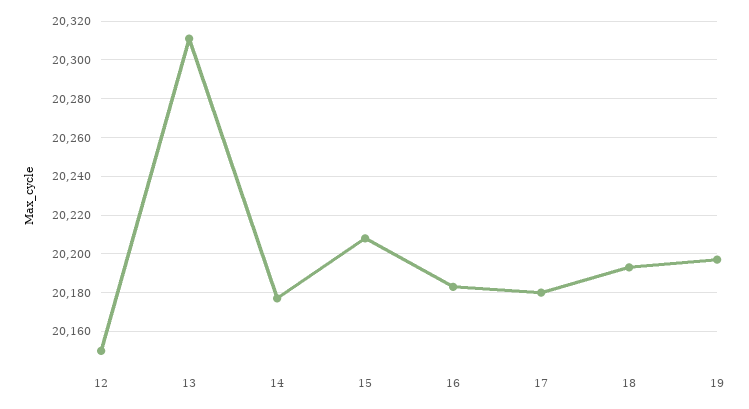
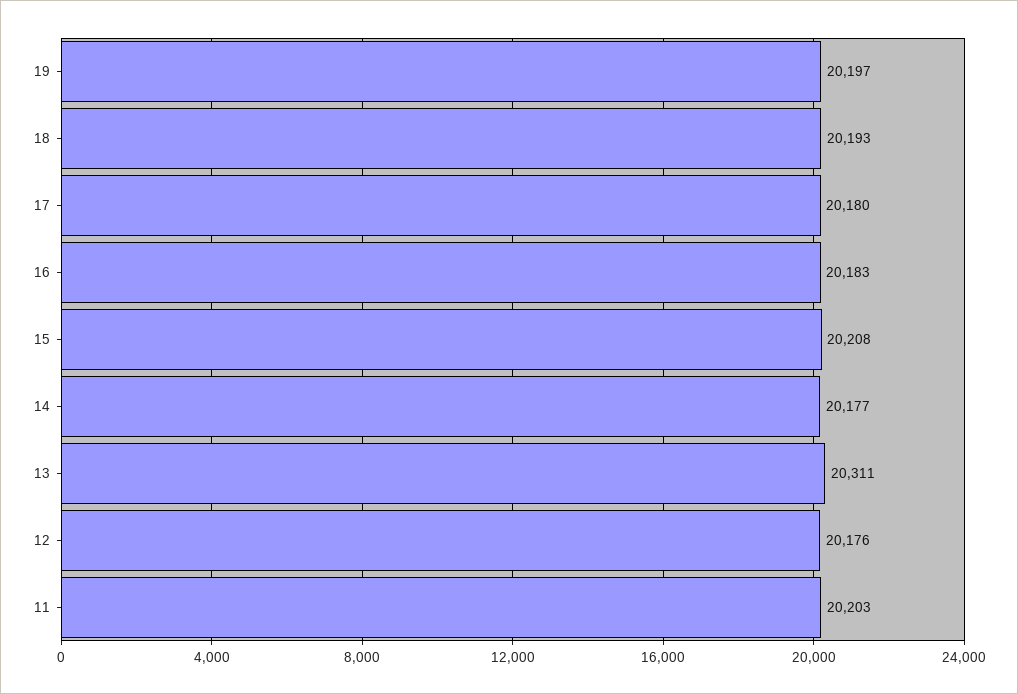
  {
-   "12": 20150,
+   "12": 20176,
    "13": 20311,
    "14": 20177,
    "15": 20208,
    "16": 20183,
    "17": 20180,
    "18": 20193,
-   "19": 20197
+   "19": 20197,
+   "11": 20203
  }

